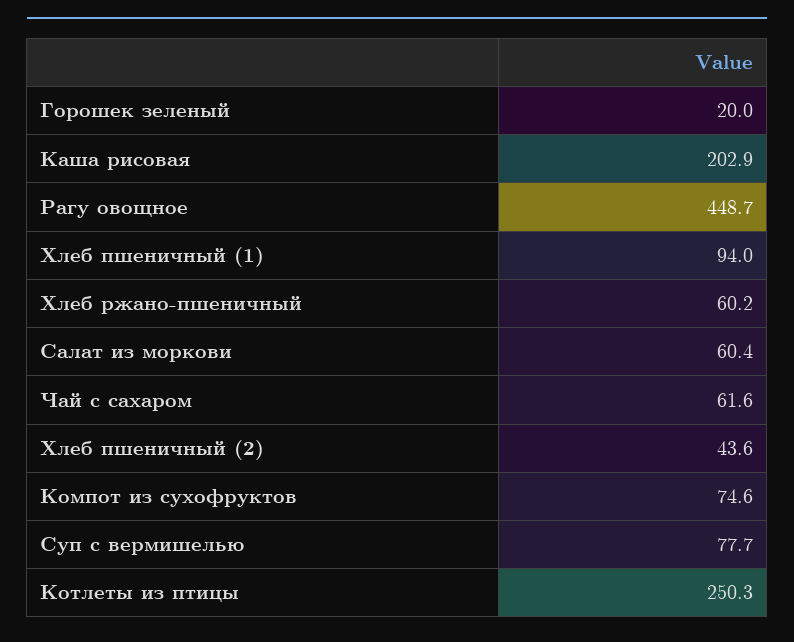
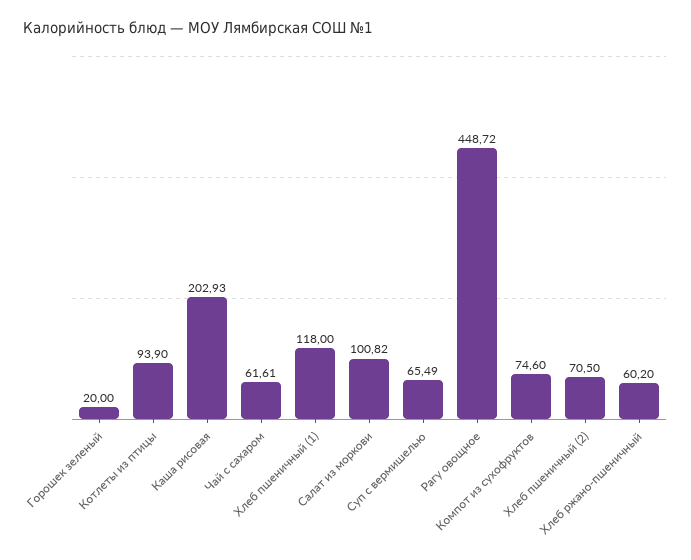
  {
    "Горошек зеленый": 20,
    "Каша рисовая": 202.93,
    "Рагу овощное": 448.72,
-   "Хлеб пшеничный (1)": 94,
+   "Хлеб пшеничный (1)": 118,
    "Хлеб ржано-пшеничный": 60.2,
-   "Салат из моркови": 60.4,
+   "Салат из моркови": 100.82,
    "Чай с сахаром": 61.61,
-   "Хлеб пшеничный (2)": 43.6,
+   "Хлеб пшеничный (2)": 70.5,
    "Компот из сухофруктов": 74.6,
-   "Суп с вермишелью": 77.7,
+   "Суп с вермишелью": 65.49,
-   "Котлеты из птицы": 250.3
+   "Котлеты из птицы": 93.9
  }

